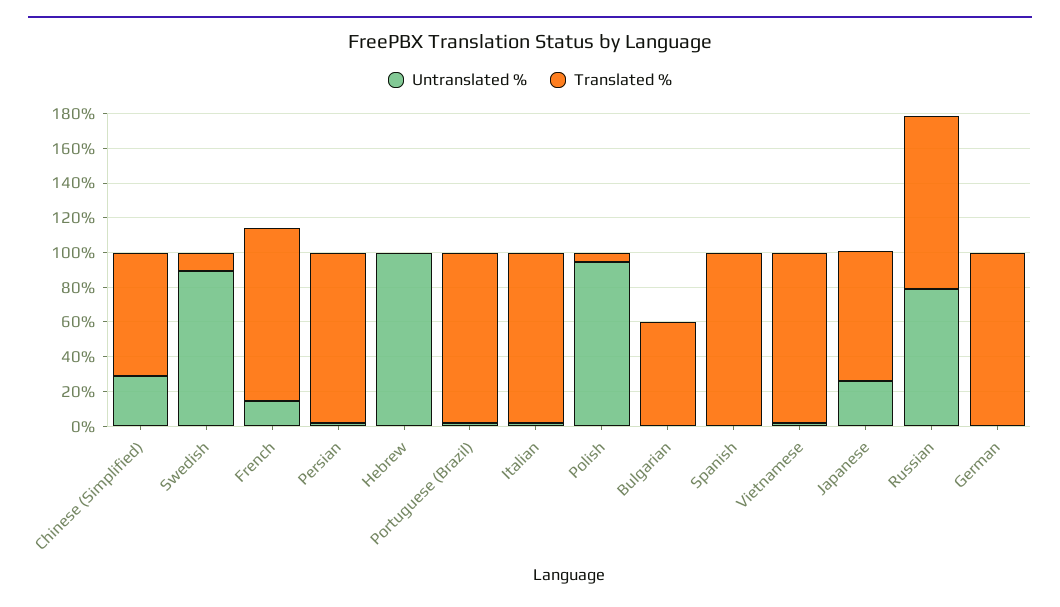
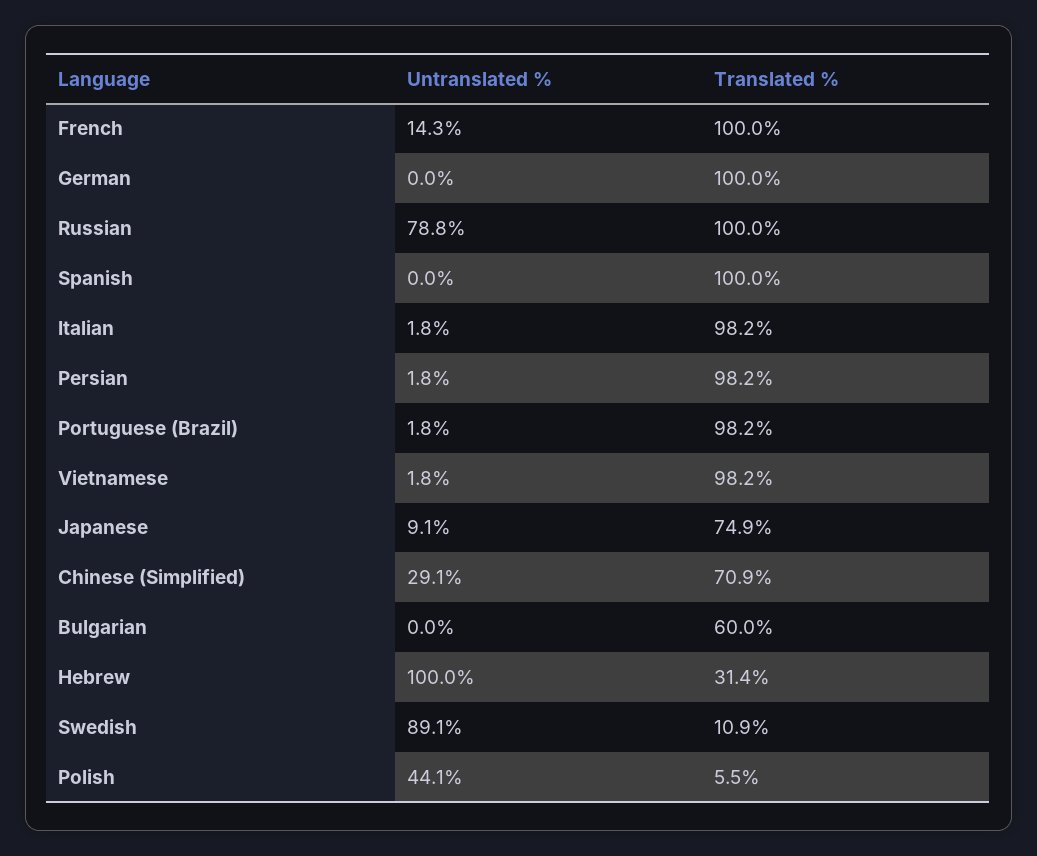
  {
    "Untranslated %": {
      "Chinese (Simplified)": 29.1,
      "Swedish": 89.1,
      "French": 14.3,
      "Persian": 1.8,
      "Hebrew": 100,
      "Portuguese (Brazil)": 1.8,
      "Italian": 1.8,
-     "Polish": 95,
+     "Polish": 44.1,
      "Bulgarian": 0,
      "Spanish": 0,
      "Vietnamese": 1.8,
-     "Japanese": 25,
+     "Japanese": 9.1,
      "Russian": 78.8,
      "German": 0
    },
    "Translated %": {
      "Chinese (Simplified)": 70.9,
      "Swedish": 10.9,
      "French": 100,
      "Persian": 98.2,
-     "Hebrew": 0,
+     "Hebrew": 31.4,
      "Portuguese (Brazil)": 98.2,
      "Italian": 98.2,
      "Polish": 5.5,
      "Bulgarian": 60,
      "Spanish": 100,
      "Vietnamese": 98.2,
      "Japanese": 74.9,
      "Russian": 100,
      "German": 100
    }
  }

